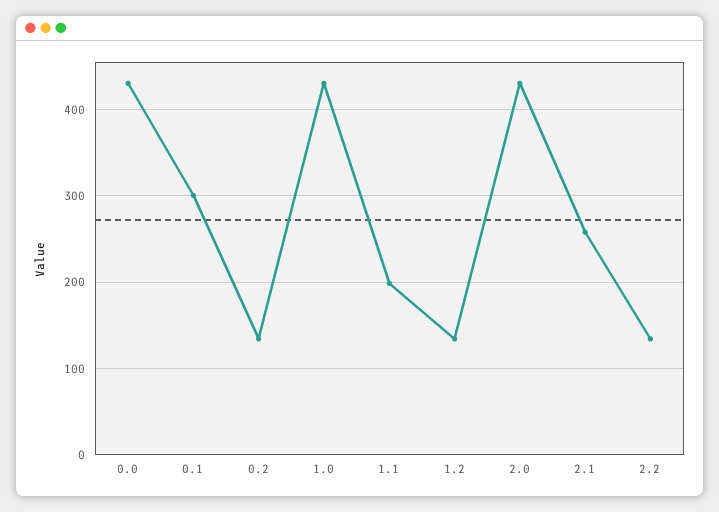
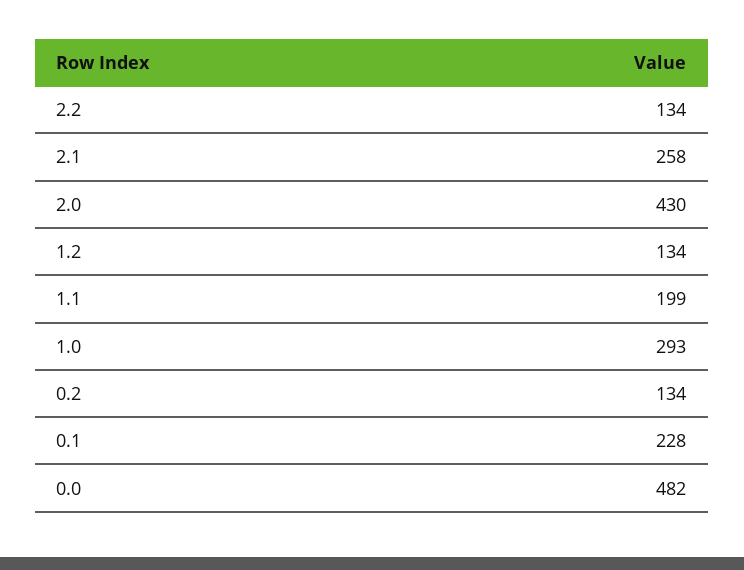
  {
-   "0.0": 430,
+   "0.0": 482,
-   "0.1": 300,
+   "0.1": 228,
    "0.2": 134,
-   "1.0": 430,
+   "1.0": 293,
    "1.1": 199,
    "1.2": 134,
    "2.0": 430,
    "2.1": 258,
    "2.2": 134
  }

